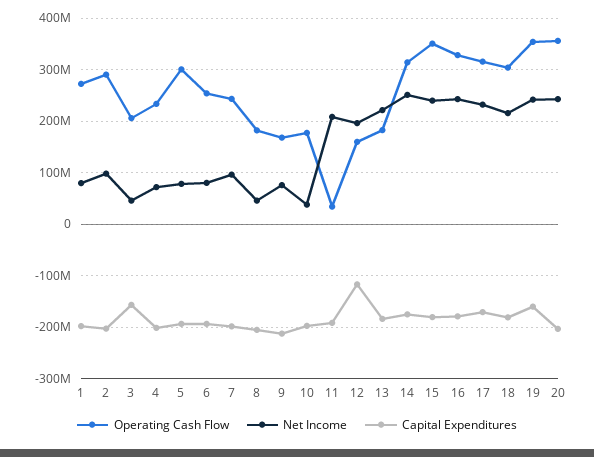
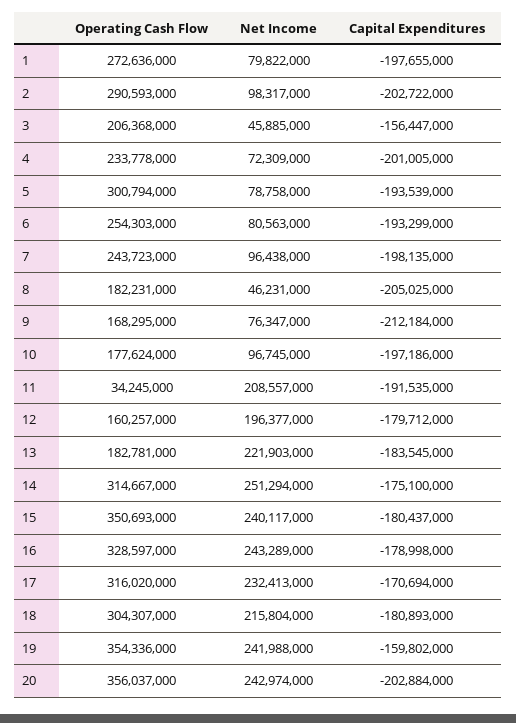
  {
    "Operating Cash Flow": {
      "1": 272636000,
      "2": 290593000,
      "3": 206368000,
      "4": 233778000,
      "5": 300794000,
      "6": 254303000,
      "7": 243723000,
      "8": 182231000,
      "9": 168295000,
      "10": 177624000,
      "11": 34245000,
      "12": 160257000,
      "13": 182781000,
      "14": 314667000,
      "15": 350693000,
      "16": 328597000,
      "17": 316020000,
      "18": 304307000,
      "19": 354336000,
      "20": 356037000
    },
    "Net Income": {
      "1": 79822000,
      "2": 98317000,
      "3": 45885000,
      "4": 72309000,
      "5": 78758000,
      "6": 80563000,
      "7": 96438000,
      "8": 46231000,
      "9": 76347000,
-     "10": 40000000,
+     "10": 96745000,
      "11": 208557000,
      "12": 196377000,
      "13": 221903000,
      "14": 251294000,
      "15": 240117000,
      "16": 243289000,
      "17": 232413000,
      "18": 215804000,
      "19": 241988000,
      "20": 242974000
    },
    "Capital Expenditures": {
      "1": -197655000,
      "2": -202722000,
      "3": -156447000,
      "4": -201005000,
      "5": -193539000,
      "6": -193299000,
      "7": -198135000,
      "8": -205025000,
      "9": -212184000,
      "10": -197186000,
      "11": -191535000,
-     "12": -120000000,
+     "12": -179712000,
      "13": -183545000,
      "14": -175100000,
      "15": -180437000,
      "16": -178998000,
      "17": -170694000,
      "18": -180893000,
      "19": -159802000,
      "20": -202884000
    }
  }

